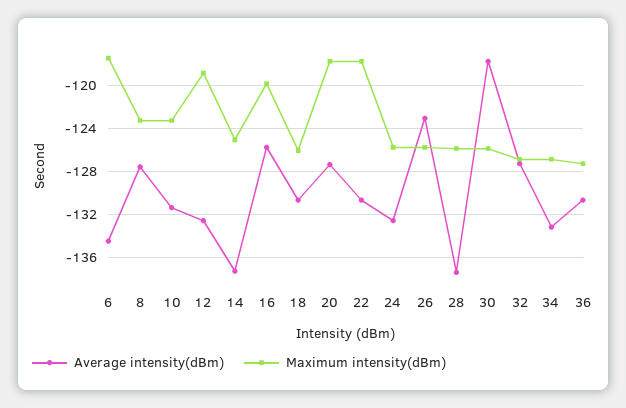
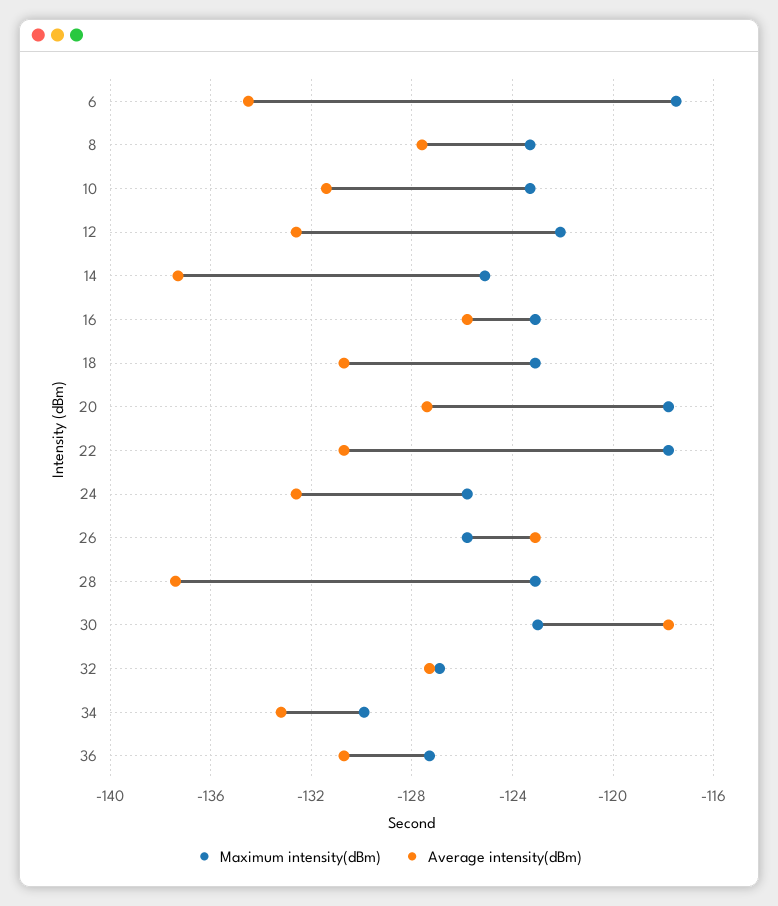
  {
    "Average intensity(dBm)": {
      "6": -134.5,
      "8": -127.5,
      "10": -131.5,
      "12": -132.5,
      "14": -137.5,
      "16": -126,
      "18": -130.5,
      "20": -127.5,
      "22": -130.5,
      "24": -132.5,
      "26": -123,
      "28": -137.5,
      "30": -118,
      "32": -127.5,
      "34": -133,
      "36": -130.5
    },
    "Maximum intensity(dBm)": {
      "6": -117.5,
      "8": -123.5,
      "10": -123.5,
-     "12": -119,
+     "12": -122,
      "14": -125,
-     "16": -120,
+     "16": -123,
-     "18": -126,
+     "18": -123,
      "20": -118,
      "22": -118,
      "24": -126,
      "26": -126,
-     "28": -126,
+     "28": -123,
-     "30": -126,
+     "30": -123,
      "32": -127,
-     "34": -127,
+     "34": -130,
      "36": -127.5
    }
  }

